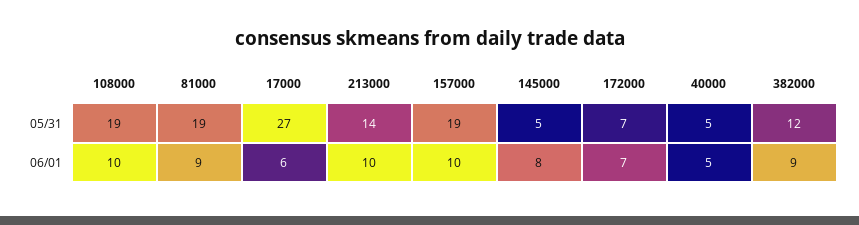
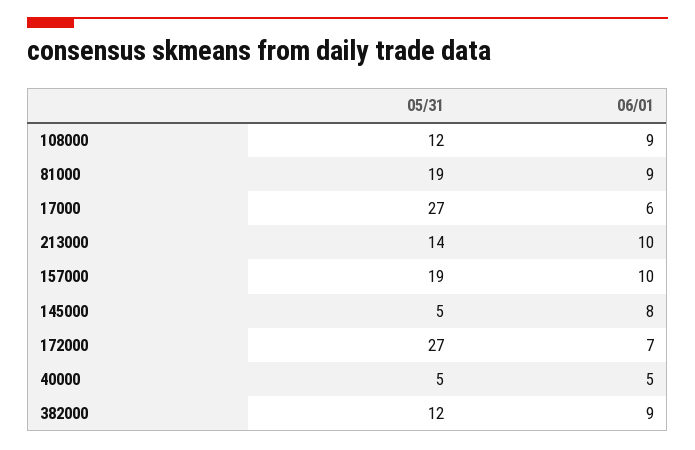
  {
    "108000": {
-     "05/31": 19,
+     "05/31": 12,
-     "06/01": 10
+     "06/01": 9
    },
    "81000": {
      "05/31": 19,
      "06/01": 9
    },
    "17000": {
      "05/31": 27,
      "06/01": 6
    },
    "213000": {
      "05/31": 14,
      "06/01": 10
    },
    "157000": {
      "05/31": 19,
      "06/01": 10
    },
    "145000": {
      "05/31": 5,
      "06/01": 8
    },
    "172000": {
-     "05/31": 7,
+     "05/31": 27,
      "06/01": 7
    },
    "40000": {
      "05/31": 5,
      "06/01": 5
    },
    "382000": {
      "05/31": 12,
      "06/01": 9
    }
  }

